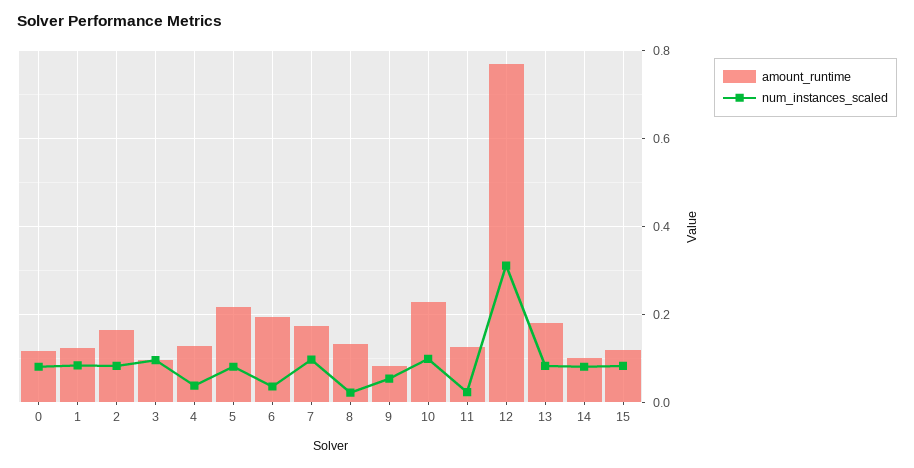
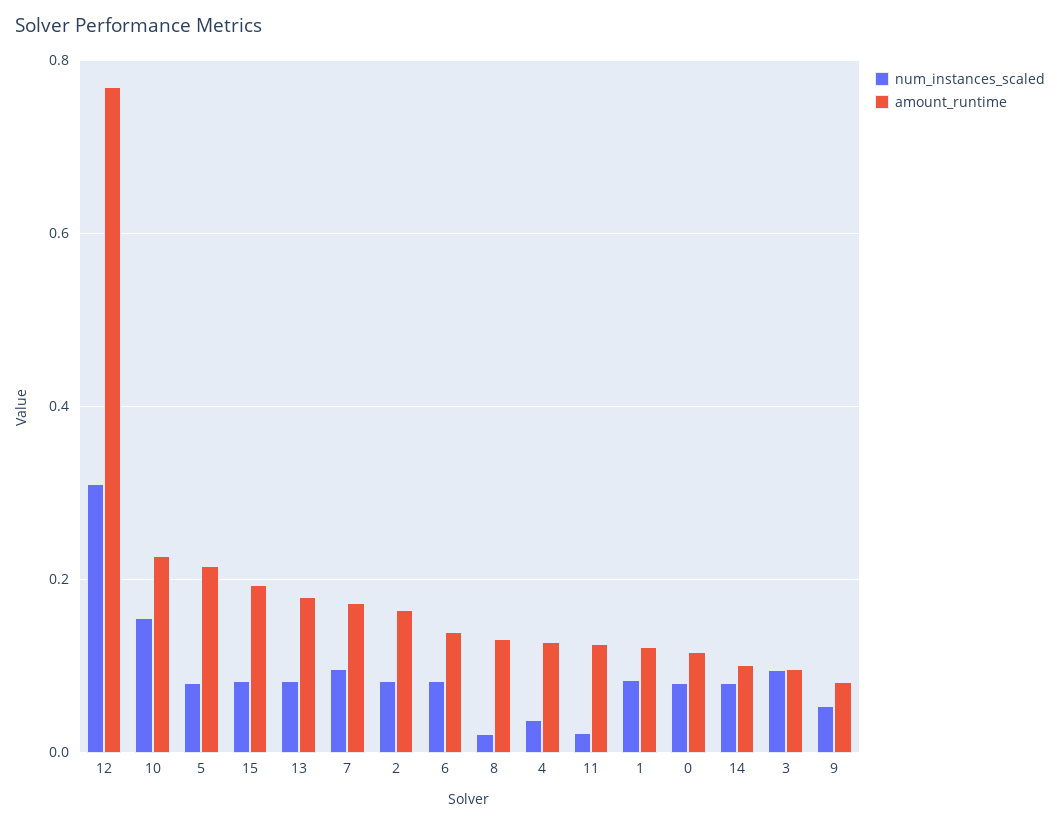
  {
    "amount_runtime": {
      "0": 0.12,
      "1": 0.12,
      "2": 0.16,
      "3": 0.1,
      "4": 0.12,
      "5": 0.22,
-     "6": 0.2,
+     "6": 0.14,
      "7": 0.18,
      "8": 0.14,
      "9": 0.08,
      "10": 0.22,
      "11": 0.12,
      "12": 0.76,
      "13": 0.18,
      "14": 0.1,
-     "15": 0.12
+     "15": 0.2
    },
    "num_instances_scaled": {
      "0": 0.08,
      "1": 0.08,
      "2": 0.08,
      "3": 0.1,
      "4": 0.04,
      "5": 0.08,
-     "6": 0.04,
+     "6": 0.08,
      "7": 0.1,
      "8": 0.02,
      "9": 0.06,
-     "10": 0.1,
+     "10": 0.16,
      "11": 0.02,
      "12": 0.32,
      "13": 0.08,
      "14": 0.08,
      "15": 0.08
    }
  }

